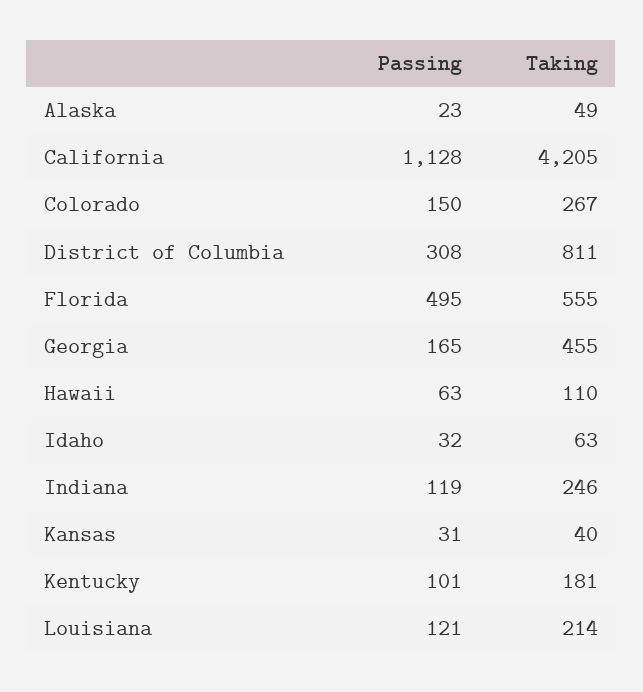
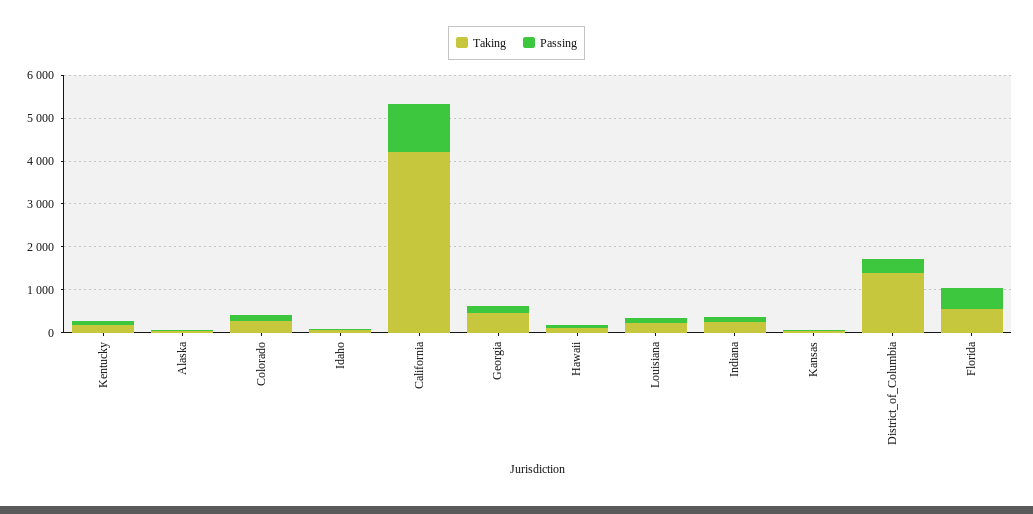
  {
    "Passing": {
      "Alaska": 23,
      "California": 1128,
      "Colorado": 150,
      "District of Columbia": 308,
      "Florida": 495,
      "Georgia": 165,
      "Hawaii": 63,
      "Idaho": 32,
      "Indiana": 119,
      "Kansas": 31,
      "Kentucky": 101,
      "Louisiana": 121
    },
    "Taking": {
      "Alaska": 49,
      "California": 4205,
      "Colorado": 267,
-     "District of Columbia": 811,
+     "District of Columbia": 1400,
      "Florida": 555,
      "Georgia": 455,
      "Hawaii": 110,
      "Idaho": 63,
      "Indiana": 246,
      "Kansas": 40,
      "Kentucky": 181,
      "Louisiana": 214
    }
  }

